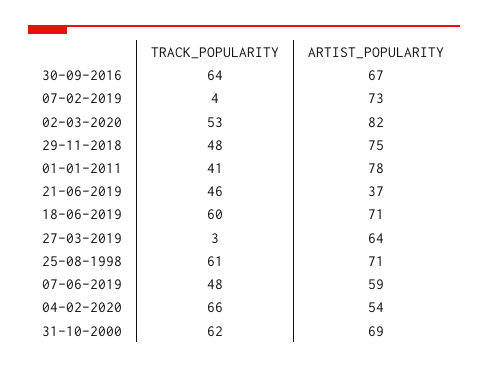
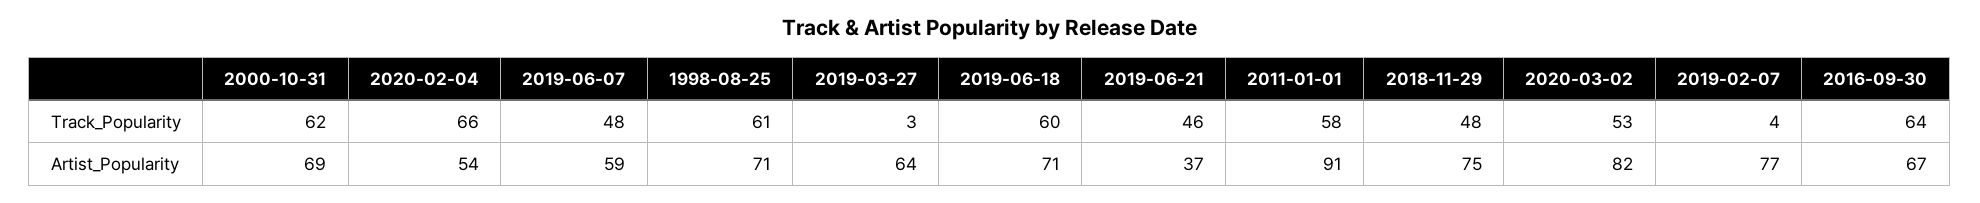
  {
    "TRACK_POPULARITY": {
      "30-09-2016": 64,
      "07-02-2019": 4,
      "02-03-2020": 53,
      "29-11-2018": 48,
-     "01-01-2011": 41,
+     "01-01-2011": 58,
      "21-06-2019": 46,
      "18-06-2019": 60,
      "27-03-2019": 3,
      "25-08-1998": 61,
      "07-06-2019": 48,
      "04-02-2020": 66,
      "31-10-2000": 62
    },
    "ARTIST_POPULARITY": {
      "30-09-2016": 67,
-     "07-02-2019": 73,
+     "07-02-2019": 77,
      "02-03-2020": 82,
      "29-11-2018": 75,
-     "01-01-2011": 78,
+     "01-01-2011": 91,
      "21-06-2019": 37,
      "18-06-2019": 71,
      "27-03-2019": 64,
      "25-08-1998": 71,
      "07-06-2019": 59,
      "04-02-2020": 54,
      "31-10-2000": 69
    }
  }

